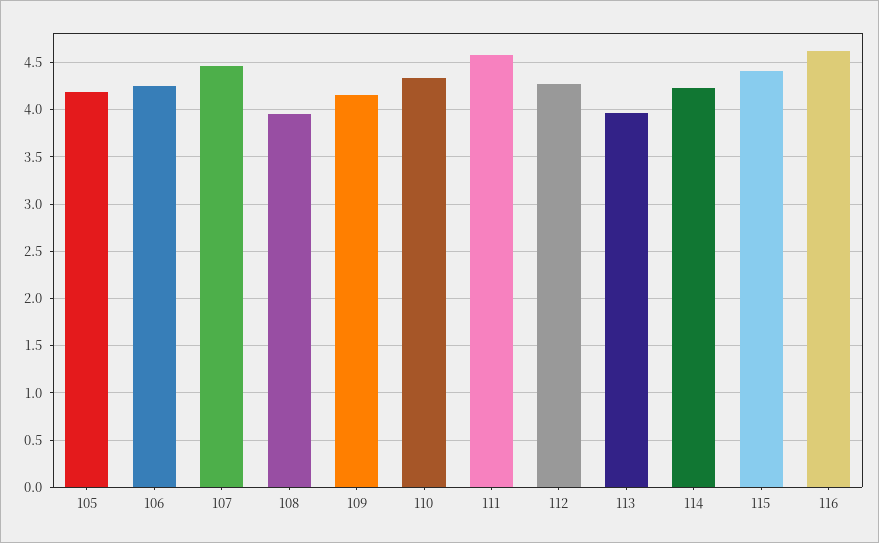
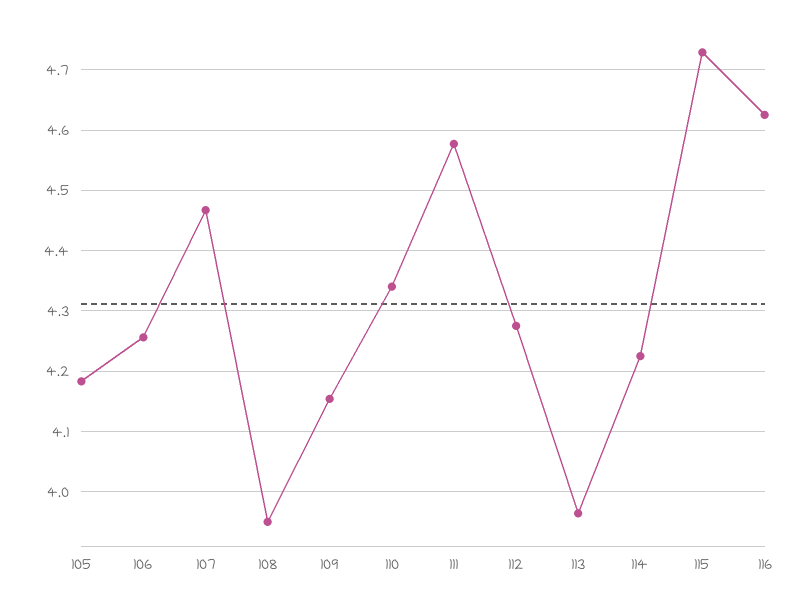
  {
    "105": 4.18,
    "106": 4.26,
    "107": 4.47,
    "108": 3.95,
    "109": 4.15,
    "110": 4.34,
    "111": 4.58,
    "112": 4.28,
    "113": 3.96,
    "114": 4.23,
-   "115": 4.4,
+   "115": 4.73,
    "116": 4.63
  }

